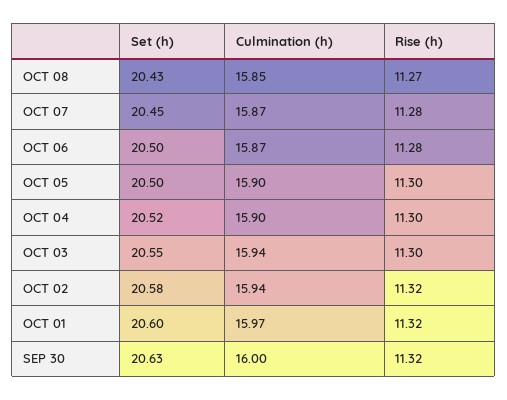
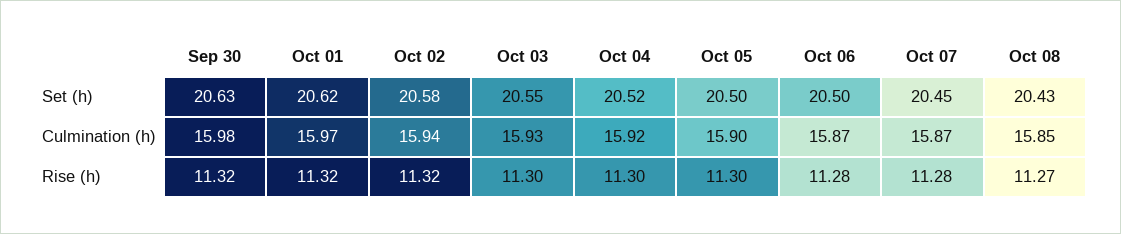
  {
    "Set (h)": {
      "OCT 08": 20.43,
      "OCT 07": 20.45,
      "OCT 06": 20.5,
      "OCT 05": 20.5,
      "OCT 04": 20.52,
      "OCT 03": 20.55,
      "OCT 02": 20.58,
-     "OCT 01": 20.6,
+     "OCT 01": 20.62,
      "SEP 30": 20.63
    },
    "Culmination (h)": {
      "OCT 08": 15.85,
      "OCT 07": 15.87,
      "OCT 06": 15.87,
      "OCT 05": 15.9,
-     "OCT 04": 15.9,
+     "OCT 04": 15.92,
-     "OCT 03": 15.94,
+     "OCT 03": 15.93,
      "OCT 02": 15.94,
      "OCT 01": 15.97,
-     "SEP 30": 16
+     "SEP 30": 15.98
    },
    "Rise (h)": {
      "OCT 08": 11.27,
      "OCT 07": 11.28,
      "OCT 06": 11.28,
      "OCT 05": 11.3,
      "OCT 04": 11.3,
      "OCT 03": 11.3,
      "OCT 02": 11.32,
      "OCT 01": 11.32,
      "SEP 30": 11.32
    }
  }

